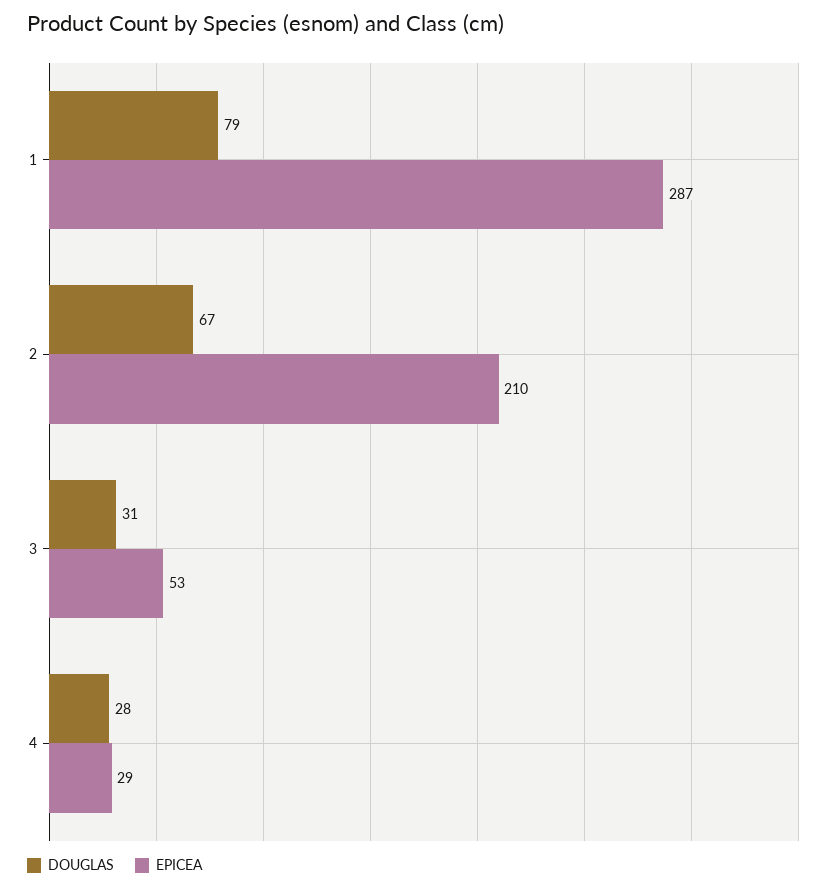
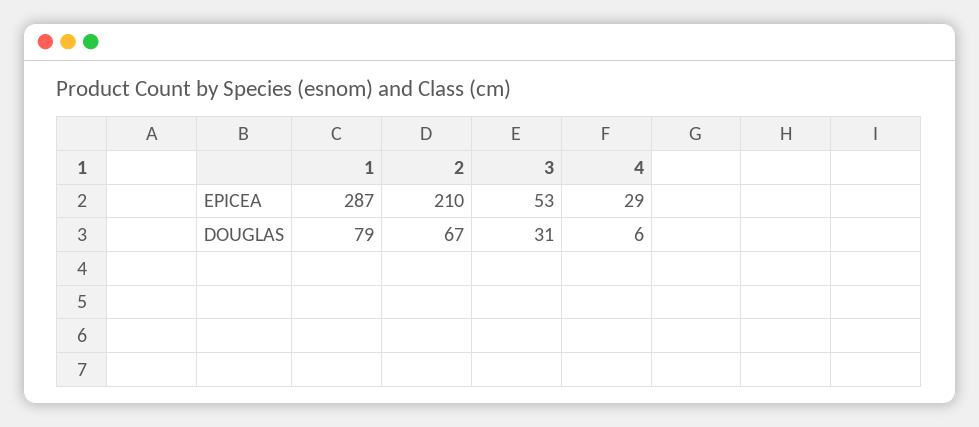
  {
    "DOUGLAS": {
      "1": 79,
      "2": 67,
      "3": 31,
-     "4": 28
+     "4": 6
    },
    "EPICEA": {
      "1": 287,
      "2": 210,
      "3": 53,
      "4": 29
    }
  }

